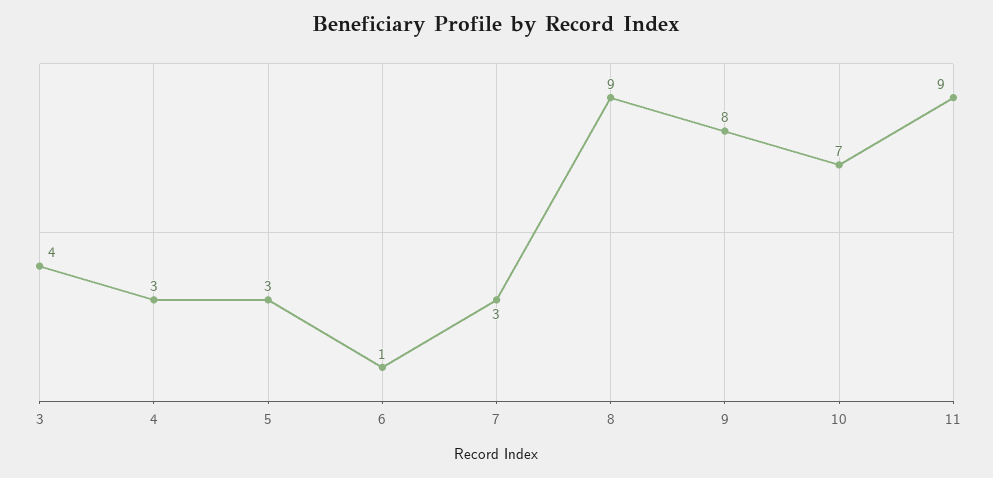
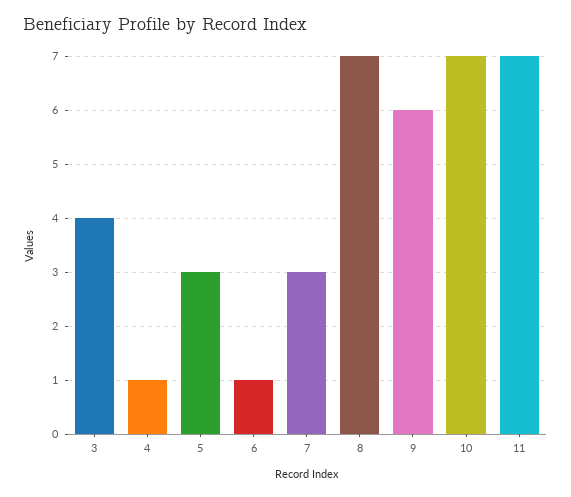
  {
    "3": 4,
-   "4": 3,
+   "4": 1,
    "5": 3,
    "6": 1,
    "7": 3,
-   "8": 9,
+   "8": 7,
-   "9": 8,
+   "9": 6,
    "10": 7,
-   "11": 9
+   "11": 7
  }

